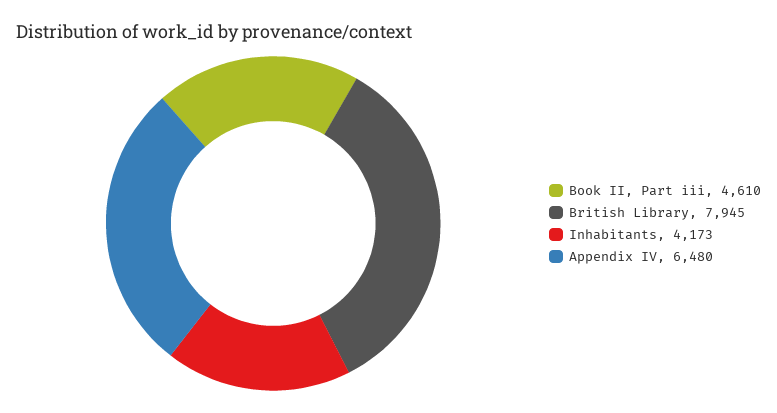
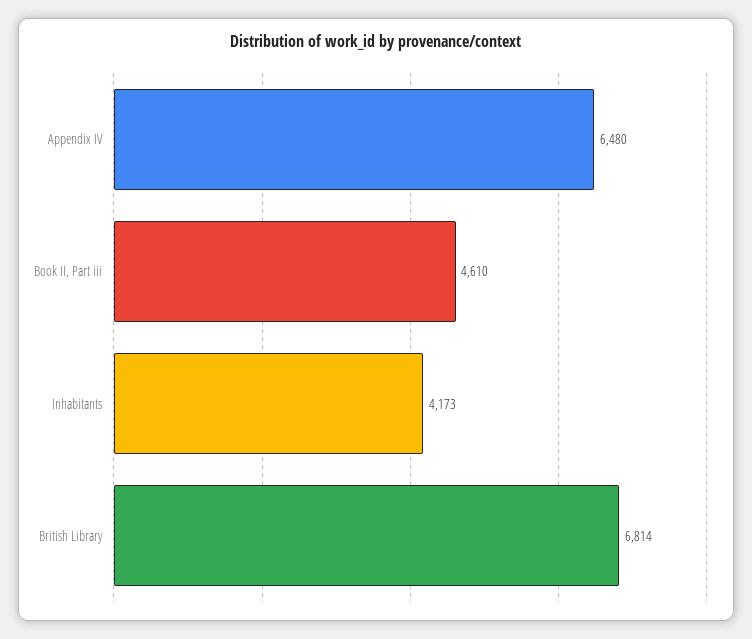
  {
    "Book II, Part iii": 4610,
-   "British Library": 7945,
+   "British Library": 6814,
    "Inhabitants": 4173,
    "Appendix IV": 6480
  }

